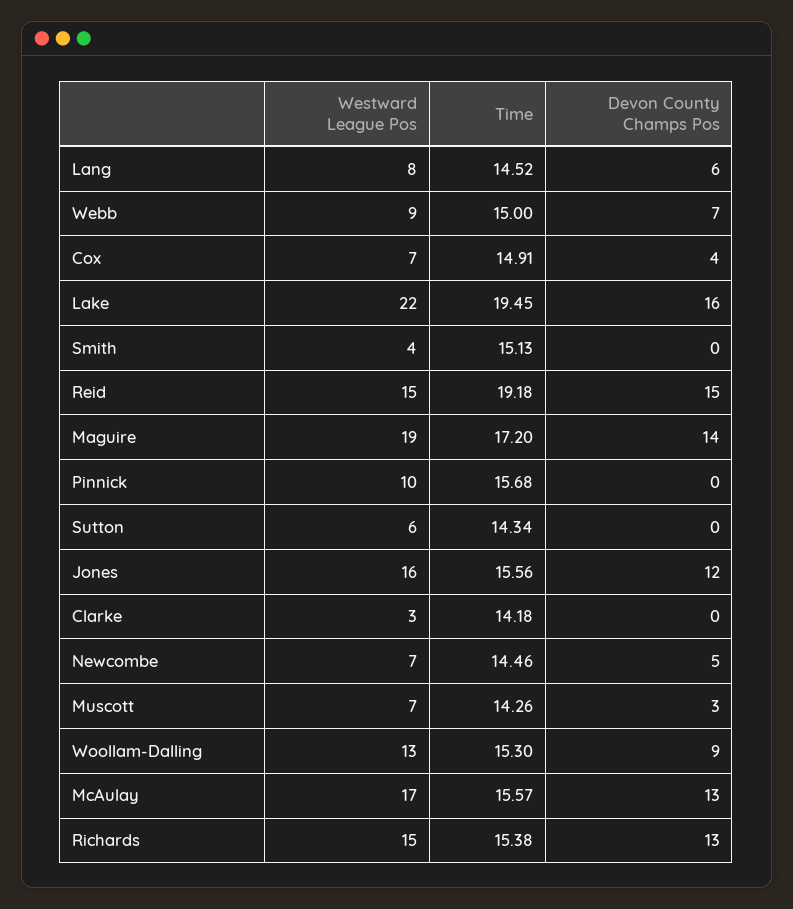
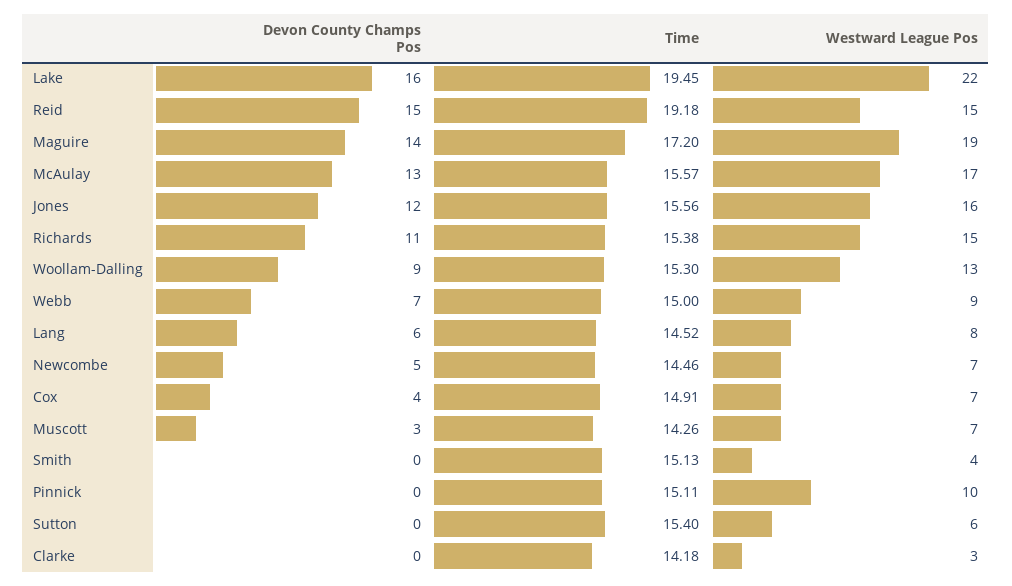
  {
    "Westward League Pos": {
      "Lang": 8,
      "Webb": 9,
      "Cox": 7,
      "Lake": 22,
      "Smith": 4,
      "Reid": 15,
      "Maguire": 19,
      "Pinnick": 10,
      "Sutton": 6,
      "Jones": 16,
      "Clarke": 3,
      "Newcombe": 7,
      "Muscott": 7,
      "Woollam-Dalling": 13,
      "McAulay": 17,
      "Richards": 15
    },
    "Time": {
      "Lang": 14.52,
      "Webb": 15,
      "Cox": 14.91,
      "Lake": 19.45,
      "Smith": 15.13,
      "Reid": 19.18,
      "Maguire": 17.2,
-     "Pinnick": 15.68,
+     "Pinnick": 15.11,
-     "Sutton": 14.34,
+     "Sutton": 15.4,
      "Jones": 15.56,
      "Clarke": 14.18,
      "Newcombe": 14.46,
      "Muscott": 14.26,
      "Woollam-Dalling": 15.3,
      "McAulay": 15.57,
      "Richards": 15.38
    },
    "Devon County Champs Pos": {
      "Lang": 6,
      "Webb": 7,
      "Cox": 4,
      "Lake": 16,
      "Smith": 0,
      "Reid": 15,
      "Maguire": 14,
      "Pinnick": 0,
      "Sutton": 0,
      "Jones": 12,
      "Clarke": 0,
      "Newcombe": 5,
      "Muscott": 3,
      "Woollam-Dalling": 9,
      "McAulay": 13,
-     "Richards": 13
+     "Richards": 11
    }
  }

